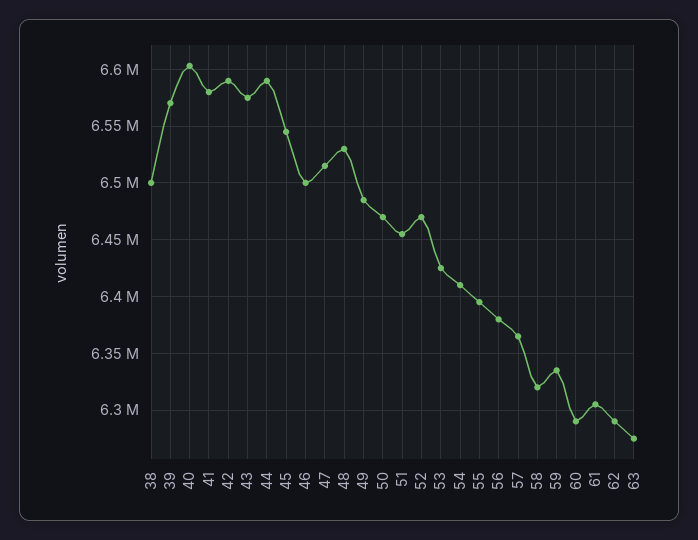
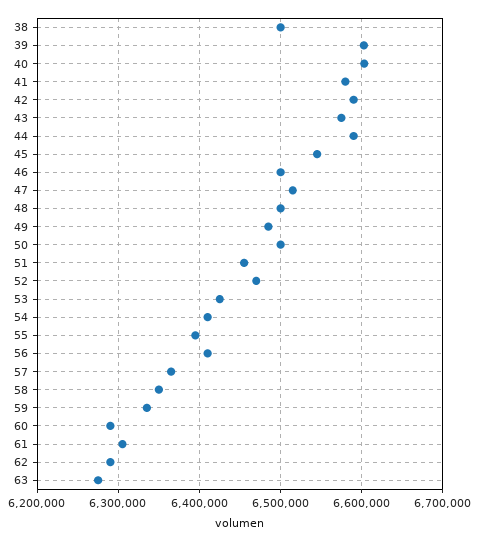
  {
    "38": 6500000,
-   "39": 6570000,
+   "39": 6600000,
    "40": 6600000,
    "41": 6580000,
    "42": 6590000,
    "43": 6580000,
    "44": 6590000,
    "45": 6550000,
    "46": 6500000,
    "47": 6520000,
-   "48": 6530000,
+   "48": 6500000,
    "49": 6490000,
-   "50": 6470000,
+   "50": 6500000,
    "51": 6460000,
    "52": 6470000,
    "53": 6430000,
    "54": 6410000,
    "55": 6400000,
-   "56": 6380000,
+   "56": 6410000,
    "57": 6370000,
-   "58": 6320000,
+   "58": 6350000,
    "59": 6340000,
    "60": 6290000,
    "61": 6310000,
    "62": 6290000,
    "63": 6280000
  }

